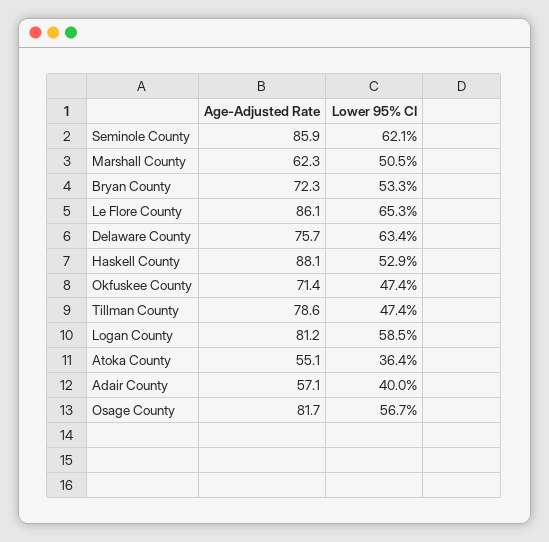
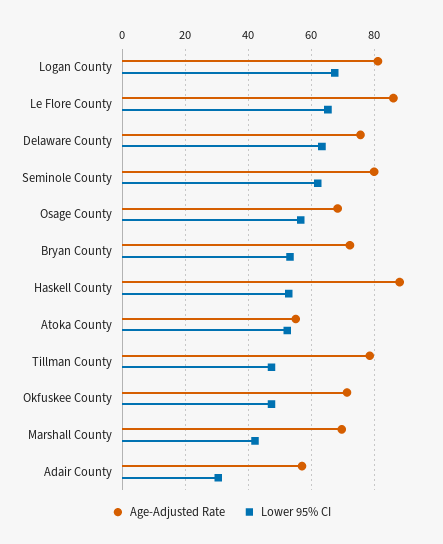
  {
    "Age-Adjusted Rate": {
-     "Seminole County": 85.9,
+     "Seminole County": 80,
-     "Marshall County": 62.3,
+     "Marshall County": 70,
      "Bryan County": 72.3,
      "Le Flore County": 86.1,
      "Delaware County": 75.7,
      "Haskell County": 88.1,
      "Okfuskee County": 71.4,
      "Tillman County": 78.6,
      "Logan County": 81.2,
      "Atoka County": 55.1,
      "Adair County": 57.1,
-     "Osage County": 81.7
+     "Osage County": 68
    },
    "Lower 95% CI": {
      "Seminole County": 62.1,
-     "Marshall County": 50.5,
+     "Marshall County": 42,
      "Bryan County": 53.3,
      "Le Flore County": 65.3,
      "Delaware County": 63.4,
      "Haskell County": 52.9,
      "Okfuskee County": 47.4,
      "Tillman County": 47.4,
-     "Logan County": 58.5,
+     "Logan County": 68,
-     "Atoka County": 36.4,
+     "Atoka County": 52,
-     "Adair County": 40,
+     "Adair County": 30,
      "Osage County": 56.7
    }
  }

